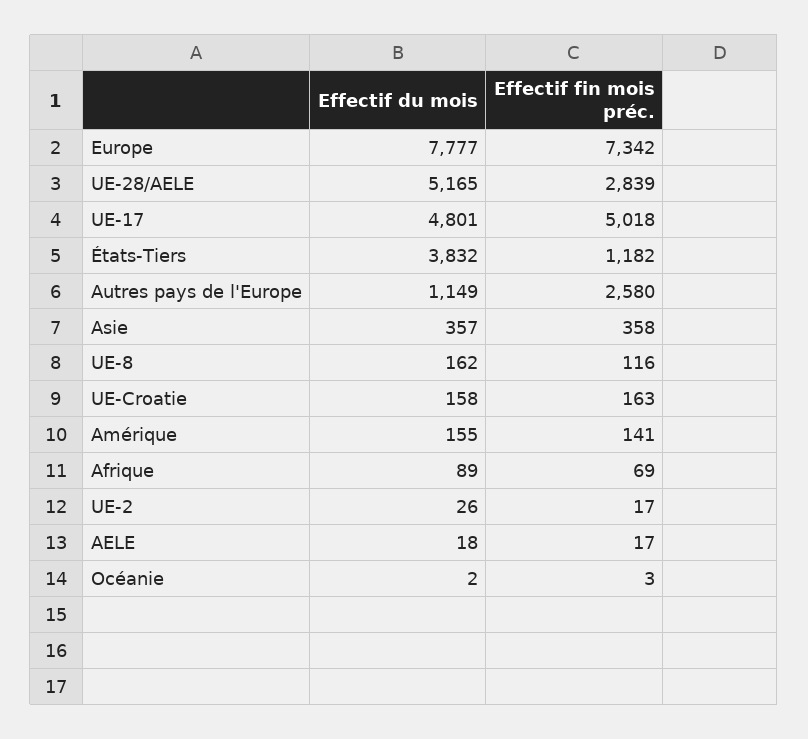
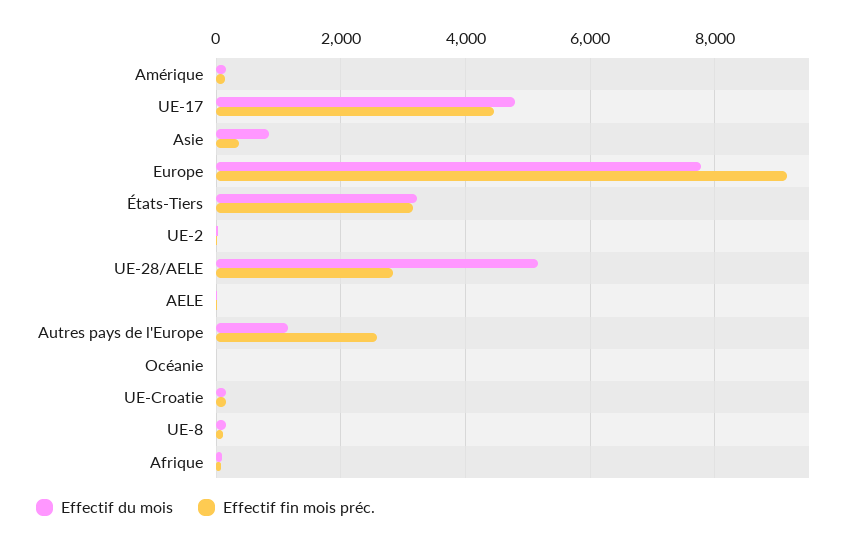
  {
    "Effectif du mois": {
      "Europe": 7777,
      "UE-28/AELE": 5165,
      "UE-17": 4801,
-     "États-Tiers": 3832,
+     "États-Tiers": 3200,
      "Autres pays de l'Europe": 1149,
-     "Asie": 357,
+     "Asie": 800,
      "UE-8": 162,
      "UE-Croatie": 158,
      "Amérique": 155,
      "Afrique": 89,
      "UE-2": 26,
      "AELE": 18,
      "Océanie": 2
    },
    "Effectif fin mois préc.": {
-     "Europe": 7342,
+     "Europe": 9200,
      "UE-28/AELE": 2839,
-     "UE-17": 5018,
+     "UE-17": 4400,
-     "États-Tiers": 1182,
+     "États-Tiers": 3200,
      "Autres pays de l'Europe": 2580,
      "Asie": 358,
      "UE-8": 116,
      "UE-Croatie": 163,
      "Amérique": 141,
      "Afrique": 69,
      "UE-2": 17,
      "AELE": 17,
      "Océanie": 3
    }
  }

